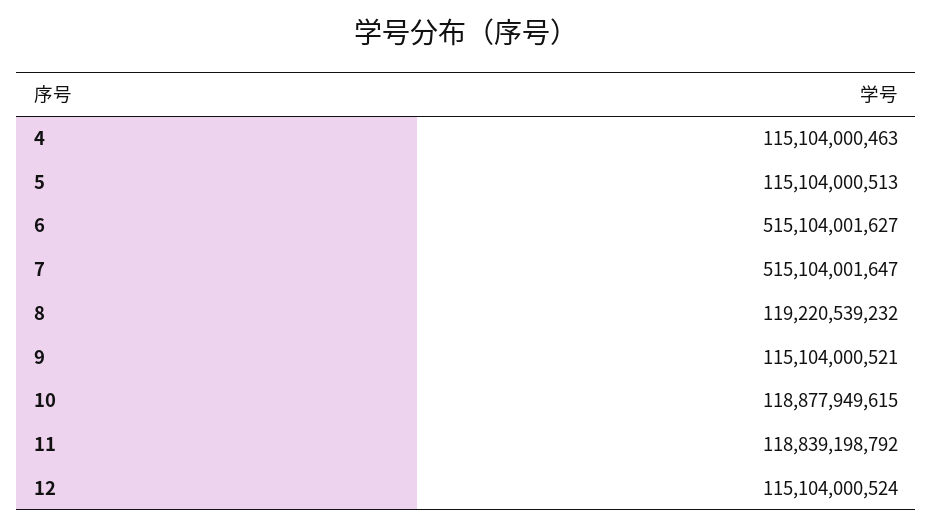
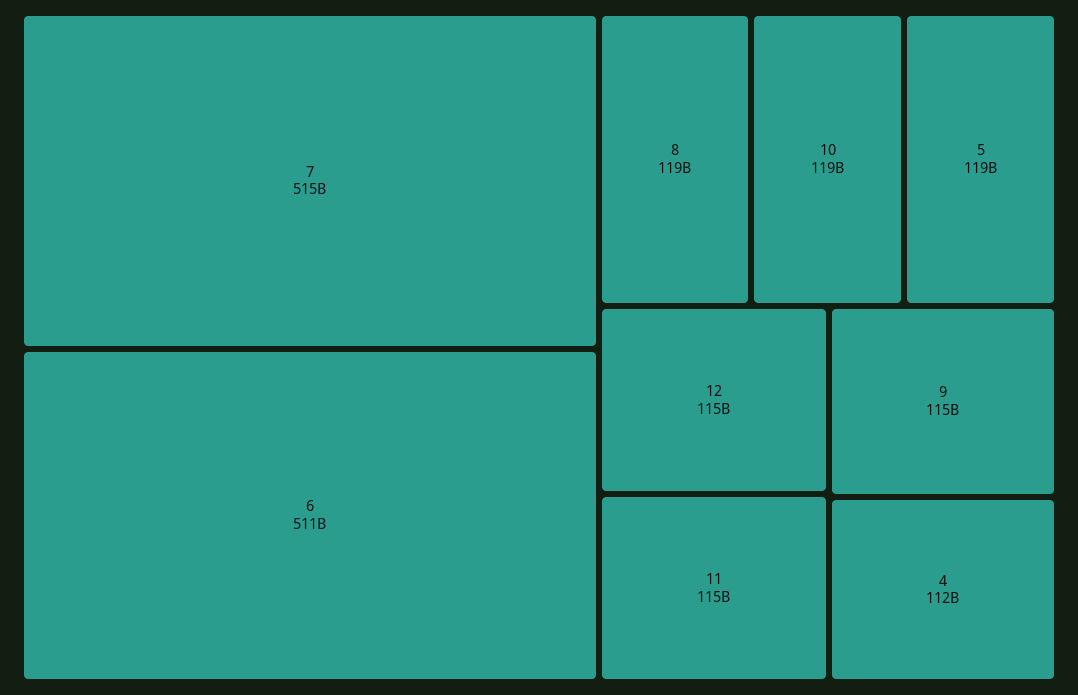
  {
-   "4": 115104000463,
+   "4": 112000000000,
-   "5": 115104000513,
+   "5": 119000000000,
-   "6": 515104001627,
+   "6": 511000000000,
    "7": 515104001647,
    "8": 119220539232,
    "9": 115104000521,
    "10": 118877949615,
-   "11": 118839198792,
+   "11": 115000000000,
    "12": 115104000524
  }

